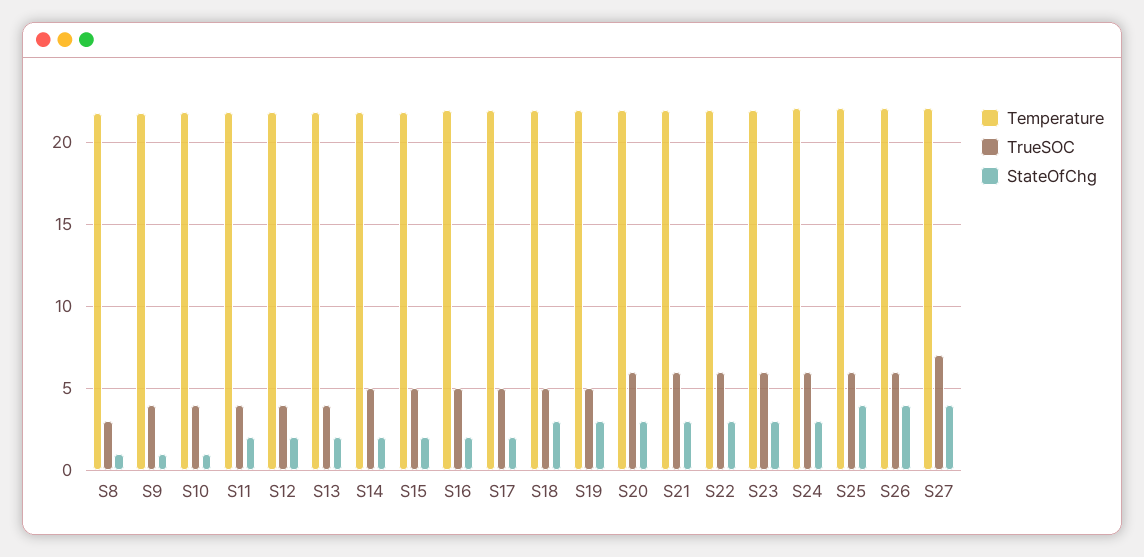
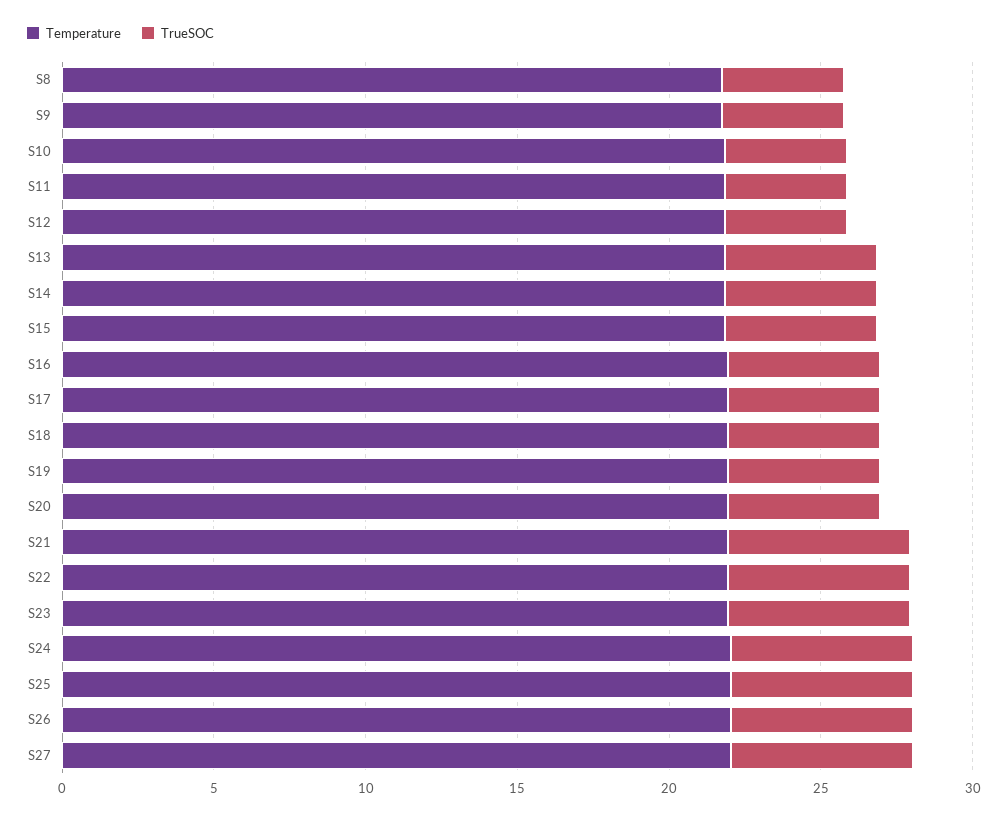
  {
    "Temperature": {
      "S8": 22,
      "S9": 22,
      "S10": 22,
      "S11": 22,
      "S12": 22,
      "S13": 22,
      "S14": 22,
      "S15": 22,
      "S16": 22,
      "S17": 22,
      "S18": 22,
      "S19": 22,
      "S20": 22,
      "S21": 22,
      "S22": 22,
      "S23": 22,
      "S24": 22,
      "S25": 22,
      "S26": 22,
      "S27": 22
    },
    "TrueSOC": {
-     "S8": 3,
+     "S8": 4,
      "S9": 4,
      "S10": 4,
      "S11": 4,
      "S12": 4,
-     "S13": 4,
+     "S13": 5,
      "S14": 5,
      "S15": 5,
      "S16": 5,
      "S17": 5,
      "S18": 5,
      "S19": 5,
-     "S20": 6,
+     "S20": 5,
      "S21": 6,
      "S22": 6,
      "S23": 6,
      "S24": 6,
      "S25": 6,
      "S26": 6,
-     "S27": 7
+     "S27": 6
-   },
+   }
-   "StateOfChg": {
-     "S8": 1,
-     "S9": 1,
-     "S10": 1,
-     "S11": 2,
-     "S12": 2,
-     "S13": 2,
-     "S14": 2,
-     "S15": 2,
-     "S16": 2,
-     "S17": 2,
-     "S18": 3,
-     "S19": 3,
-     "S20": 3,
-     "S21": 3,
-     "S22": 3,
-     "S23": 3,
-     "S24": 3,
-     "S25": 4,
-     "S26": 4,
-     "S27": 4
-   }
  }

